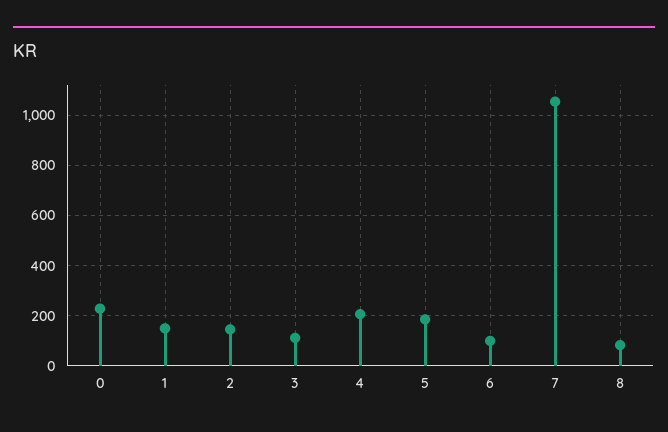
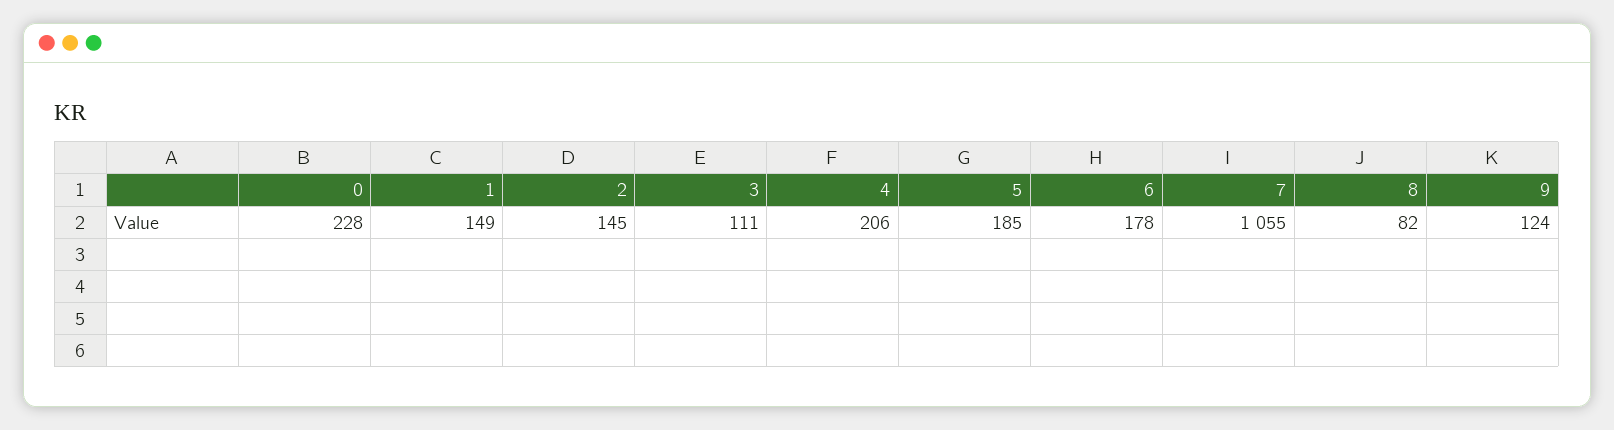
  {
    "0": 228,
    "1": 149,
    "2": 145,
    "3": 111,
    "4": 206,
    "5": 185,
-   "6": 100,
+   "6": 178,
    "7": 1055,
-   "8": 82
+   "8": 82,
+   "9": 124
  }

